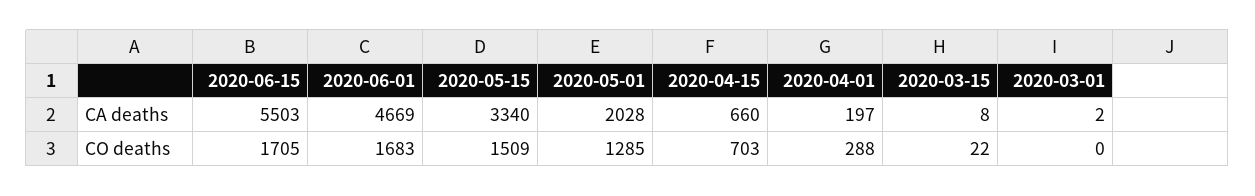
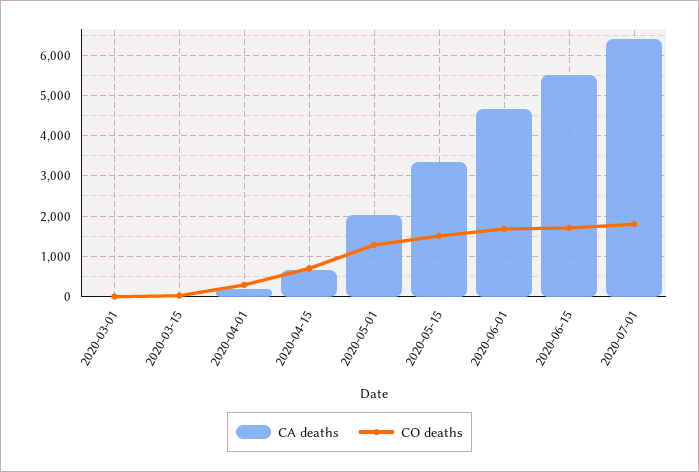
  {
    "CA deaths": {
      "2020-06-15": 5503,
      "2020-06-01": 4669,
      "2020-05-15": 3340,
      "2020-05-01": 2028,
      "2020-04-15": 660,
      "2020-04-01": 197,
      "2020-03-15": 8,
-     "2020-03-01": 2
+     "2020-03-01": 2,
+     "2020-07-01": 6400
    },
    "CO deaths": {
      "2020-06-15": 1705,
      "2020-06-01": 1683,
      "2020-05-15": 1509,
      "2020-05-01": 1285,
      "2020-04-15": 703,
      "2020-04-01": 288,
      "2020-03-15": 22,
-     "2020-03-01": 0
+     "2020-03-01": 0,
+     "2020-07-01": 1800
    }
  }

